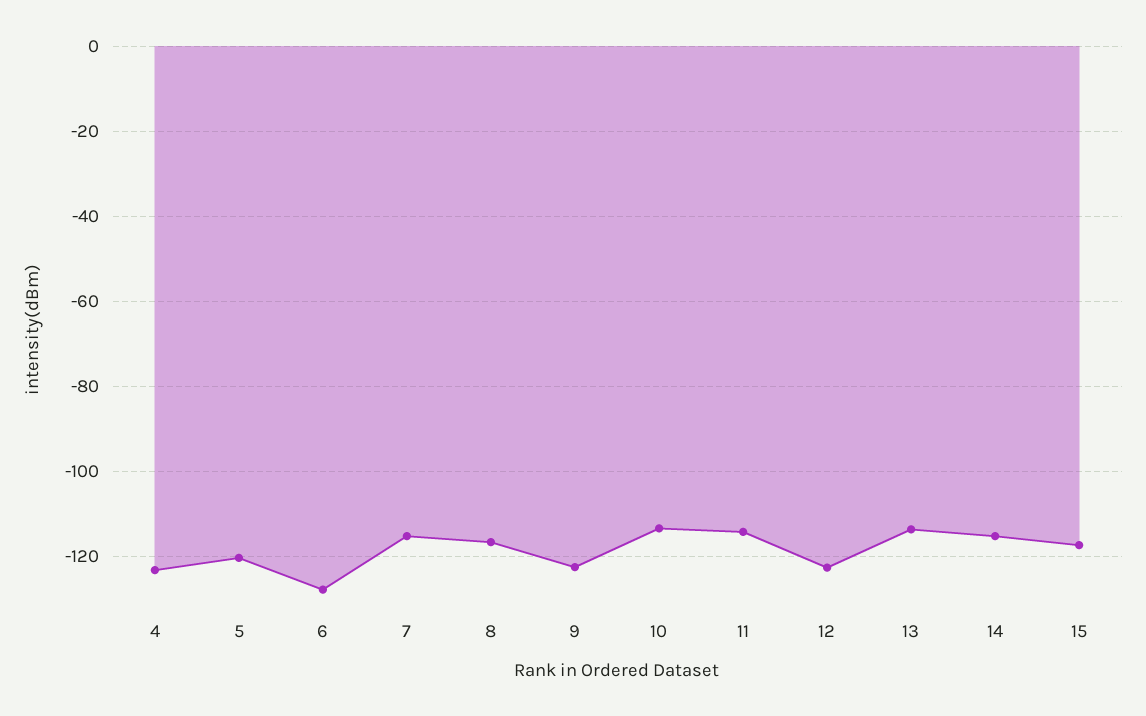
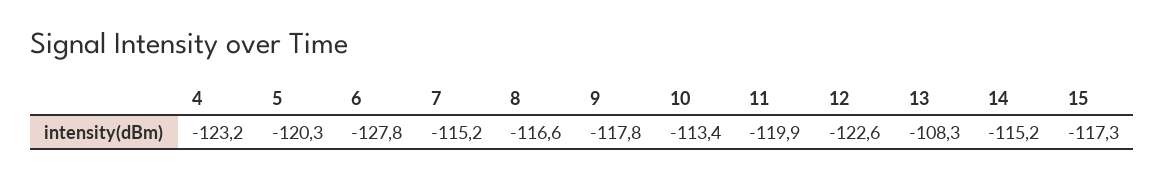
  {
    "4": -123.2,
    "5": -120.3,
    "6": -127.8,
    "7": -115.2,
    "8": -116.6,
-   "9": -122,
+   "9": -117.8,
    "10": -113.4,
-   "11": -114,
+   "11": -119.9,
    "12": -122.6,
-   "13": -114,
+   "13": -108.3,
    "14": -115.2,
    "15": -117.3
  }

